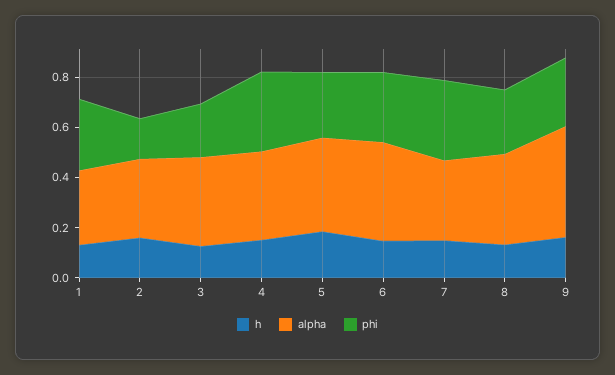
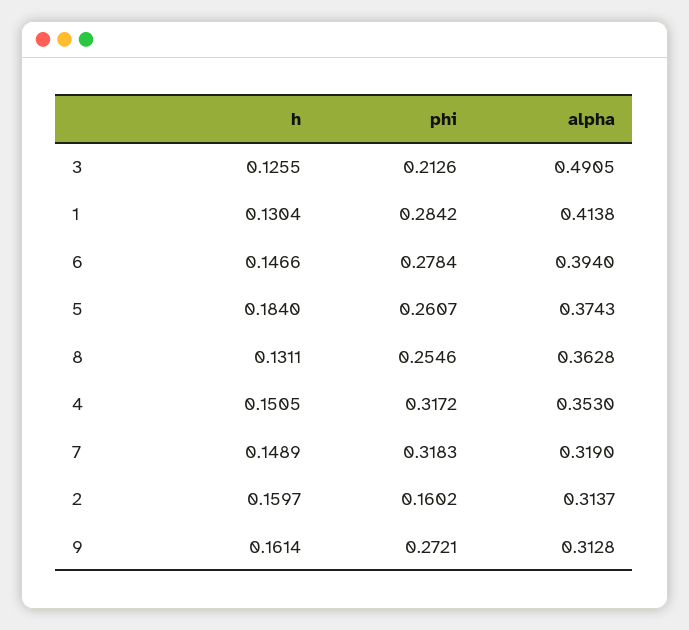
  {
    "h": {
      "1": 0.1304,
      "2": 0.1597,
      "3": 0.1255,
      "4": 0.1505,
      "5": 0.184,
      "6": 0.1466,
      "7": 0.1489,
      "8": 0.1311,
      "9": 0.1614
    },
    "alpha": {
-     "1": 0.3,
+     "1": 0.4138,
      "2": 0.3137,
-     "3": 0.35,
+     "3": 0.4905,
      "4": 0.353,
      "5": 0.3743,
      "6": 0.394,
      "7": 0.319,
      "8": 0.3628,
-     "9": 0.45
+     "9": 0.3128
    },
    "phi": {
      "1": 0.2842,
      "2": 0.1602,
      "3": 0.2126,
      "4": 0.3172,
      "5": 0.2607,
      "6": 0.2784,
      "7": 0.3183,
      "8": 0.2546,
      "9": 0.2721
    }
  }

